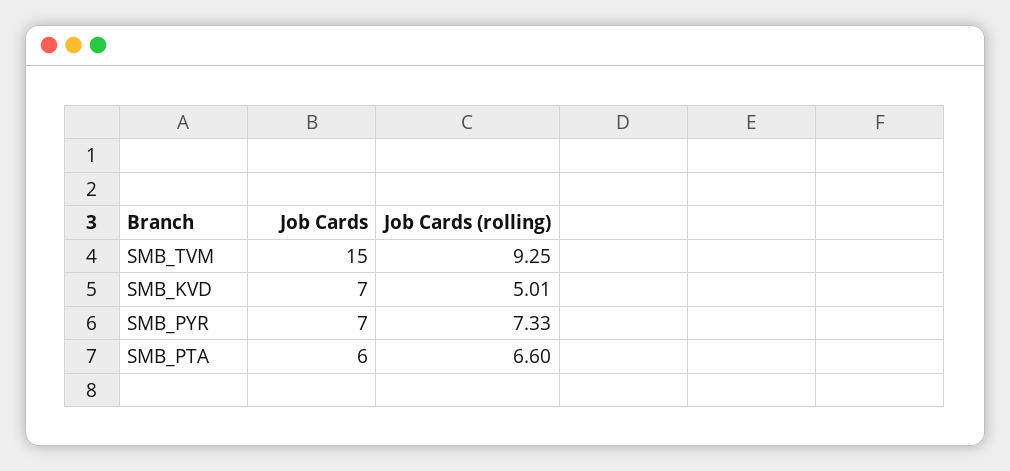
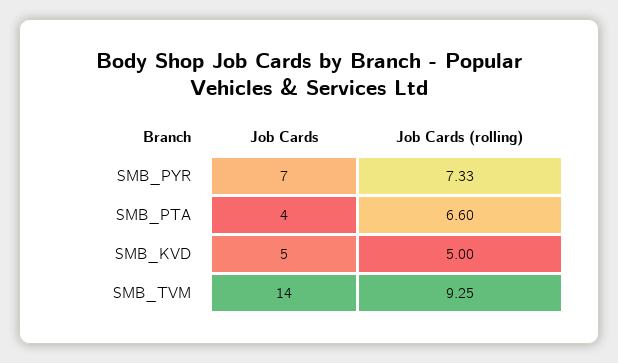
  {
    "Job Cards": {
-     "SMB_TVM": 15,
+     "SMB_TVM": 14,
-     "SMB_KVD": 7,
+     "SMB_KVD": 5,
      "SMB_PYR": 7,
-     "SMB_PTA": 6
+     "SMB_PTA": 4
    },
    "Job Cards (rolling)": {
      "SMB_TVM": 9.25,
-     "SMB_KVD": 5.01,
+     "SMB_KVD": 5,
      "SMB_PYR": 7.33,
      "SMB_PTA": 6.6
    }
  }

